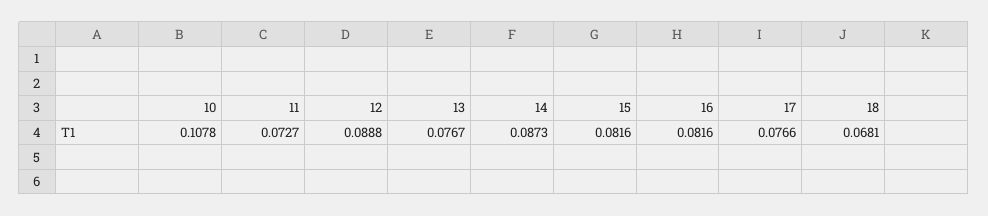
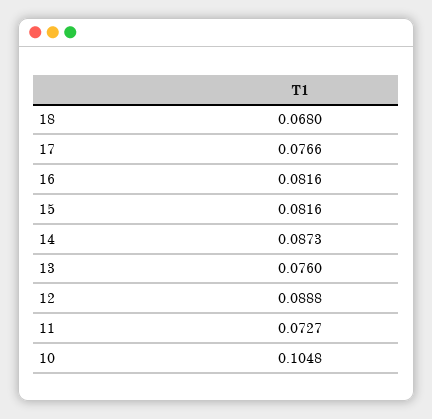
  {
-   "10": 0.1078,
+   "10": 0.1048,
    "11": 0.0727,
    "12": 0.0888,
-   "13": 0.0767,
+   "13": 0.076,
    "14": 0.0873,
    "15": 0.0816,
    "16": 0.0816,
    "17": 0.0766,
-   "18": 0.0681
+   "18": 0.068
  }

